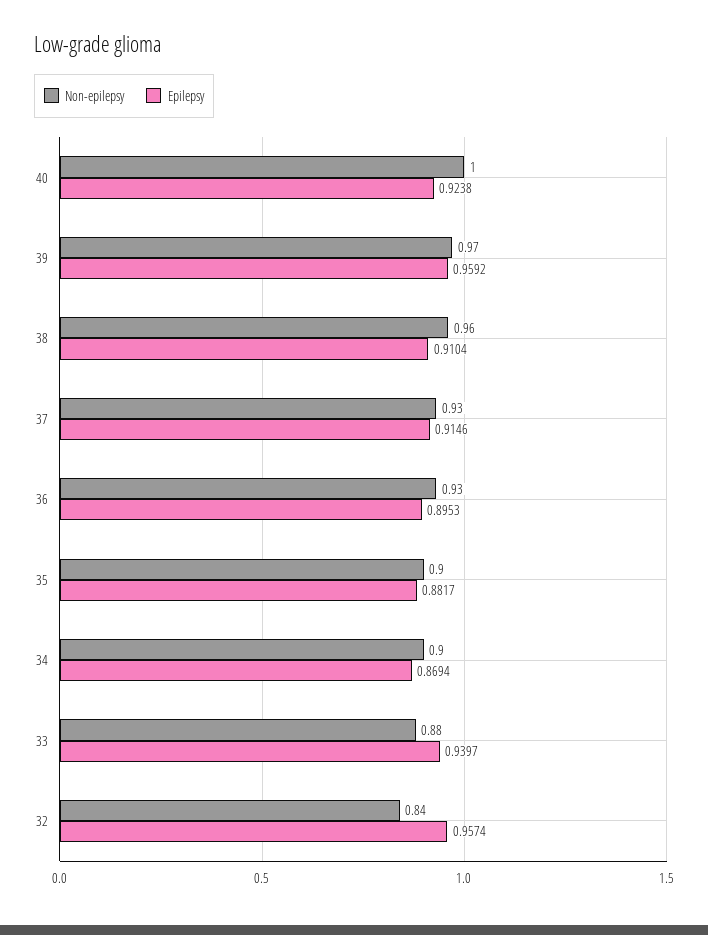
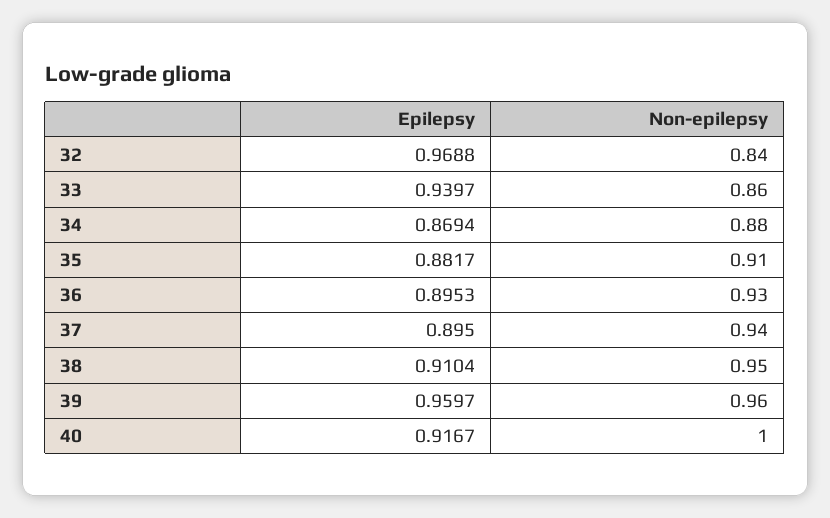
  {
    "Non-epilepsy": {
      "40": 1,
-     "39": 0.97,
+     "39": 0.96,
-     "38": 0.96,
+     "38": 0.95,
-     "37": 0.93,
+     "37": 0.94,
      "36": 0.93,
-     "35": 0.9,
+     "35": 0.91,
-     "34": 0.9,
+     "34": 0.88,
-     "33": 0.88,
+     "33": 0.86,
      "32": 0.84
    },
    "Epilepsy": {
-     "40": 0.9238,
+     "40": 0.9167,
-     "39": 0.9592,
+     "39": 0.9597,
      "38": 0.9104,
-     "37": 0.9146,
+     "37": 0.895,
      "36": 0.8953,
      "35": 0.8817,
      "34": 0.8694,
      "33": 0.9397,
-     "32": 0.9574
+     "32": 0.9688
    }
  }

